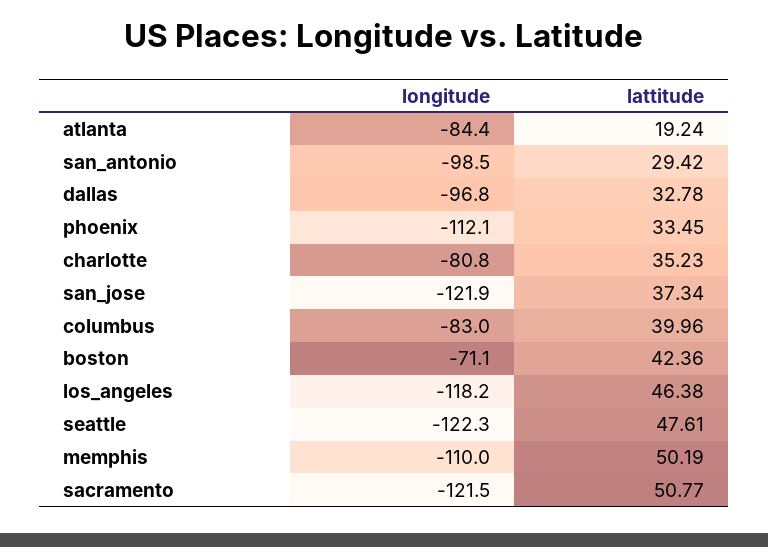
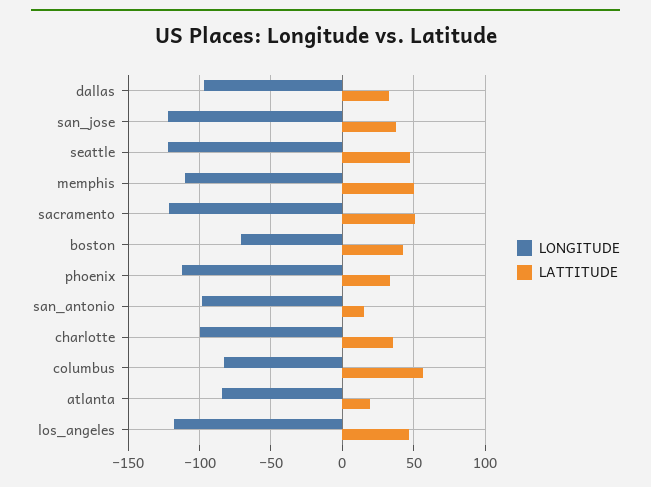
  {
    "longitude": {
      "atlanta": -84.4,
      "san_antonio": -98.5,
      "dallas": -96.8,
      "phoenix": -112.1,
-     "charlotte": -80.8,
+     "charlotte": -100,
      "san_jose": -121.9,
      "columbus": -83,
      "boston": -71.1,
      "los_angeles": -118.2,
      "seattle": -122.3,
      "memphis": -110,
      "sacramento": -121.5
    },
    "lattitude": {
      "atlanta": 19.24,
-     "san_antonio": 29.42,
+     "san_antonio": 15,
      "dallas": 32.78,
      "phoenix": 33.45,
      "charlotte": 35.23,
      "san_jose": 37.34,
-     "columbus": 39.96,
+     "columbus": 55,
      "boston": 42.36,
      "los_angeles": 46.38,
      "seattle": 47.61,
      "memphis": 50.19,
      "sacramento": 50.77
    }
  }

